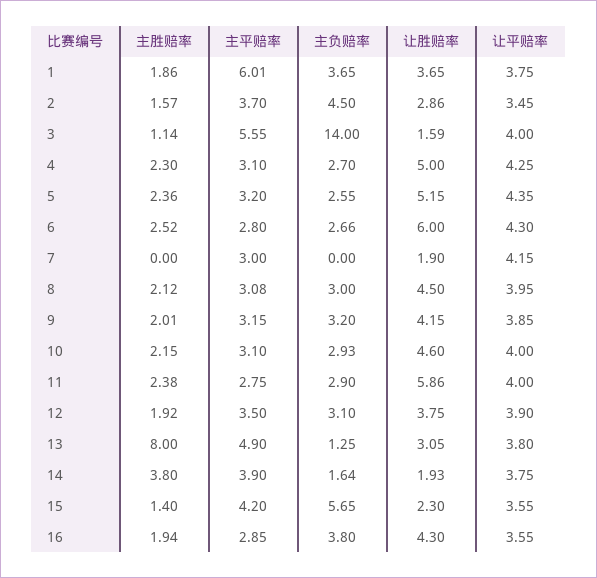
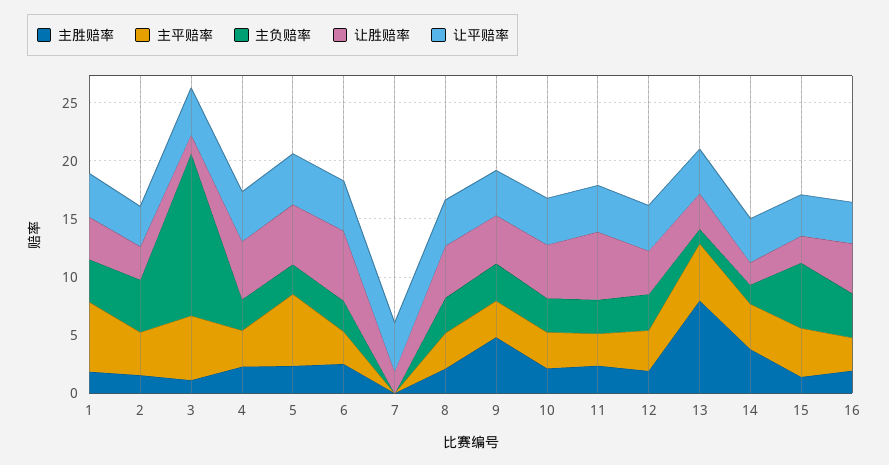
  {
    "主胜赔率": {
      "1": 1.86,
      "2": 1.57,
      "3": 1.14,
      "4": 2.3,
      "5": 2.36,
      "6": 2.52,
      "7": 0,
      "8": 2.12,
-     "9": 2.01,
+     "9": 5,
      "10": 2.15,
      "11": 2.38,
      "12": 1.92,
      "13": 8,
      "14": 3.8,
      "15": 1.4,
      "16": 1.94
    },
    "主平赔率": {
      "1": 6.01,
      "2": 3.7,
      "3": 5.55,
      "4": 3.1,
-     "5": 3.2,
+     "5": 6,
      "6": 2.8,
-     "7": 3,
+     "7": 0,
      "8": 3.08,
      "9": 3.15,
      "10": 3.1,
      "11": 2.75,
      "12": 3.5,
      "13": 4.9,
      "14": 3.9,
      "15": 4.2,
      "16": 2.85
    },
    "主负赔率": {
      "1": 3.65,
      "2": 4.5,
      "3": 14,
      "4": 2.7,
      "5": 2.55,
      "6": 2.66,
      "7": 0,
      "8": 3,
      "9": 3.2,
      "10": 2.93,
      "11": 2.9,
      "12": 3.1,
      "13": 1.25,
      "14": 1.64,
      "15": 5.65,
      "16": 3.8
    },
    "让胜赔率": {
      "1": 3.65,
      "2": 2.86,
      "3": 1.59,
      "4": 5,
      "5": 5.15,
      "6": 6,
      "7": 1.9,
      "8": 4.5,
      "9": 4.15,
      "10": 4.6,
      "11": 5.86,
      "12": 3.75,
      "13": 3.05,
      "14": 1.93,
      "15": 2.3,
      "16": 4.3
    },
    "让平赔率": {
      "1": 3.75,
      "2": 3.45,
      "3": 4,
      "4": 4.25,
      "5": 4.35,
      "6": 4.3,
      "7": 4.15,
      "8": 3.95,
      "9": 3.85,
      "10": 4,
      "11": 4,
      "12": 3.9,
      "13": 3.8,
      "14": 3.75,
      "15": 3.55,
      "16": 3.55
    }
  }

